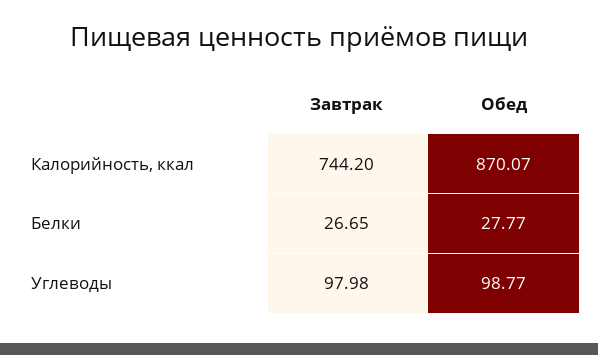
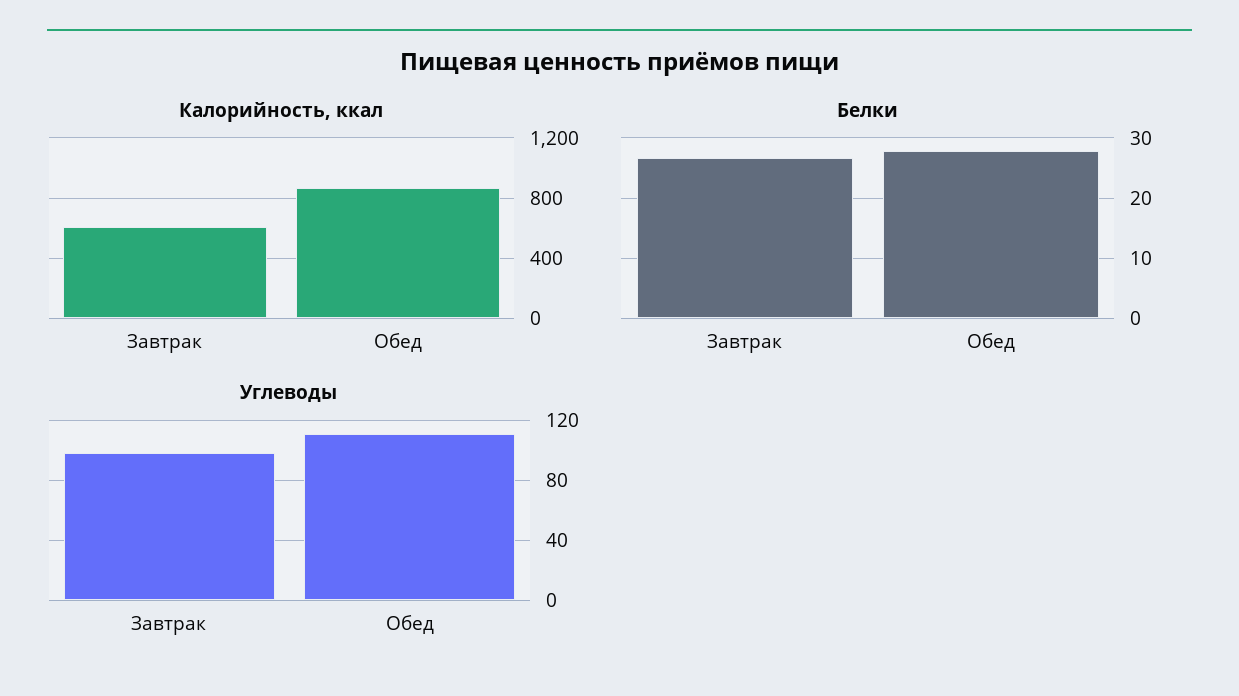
  {
    "Калорийность, ккал": {
-     "Завтрак": 744.2,
+     "Завтрак": 600,
      "Обед": 870.07
    },
    "Белки": {
      "Завтрак": 26.65,
      "Обед": 27.77
    },
    "Углеводы": {
      "Завтрак": 97.98,
-     "Обед": 98.77
+     "Обед": 110
    }
  }

